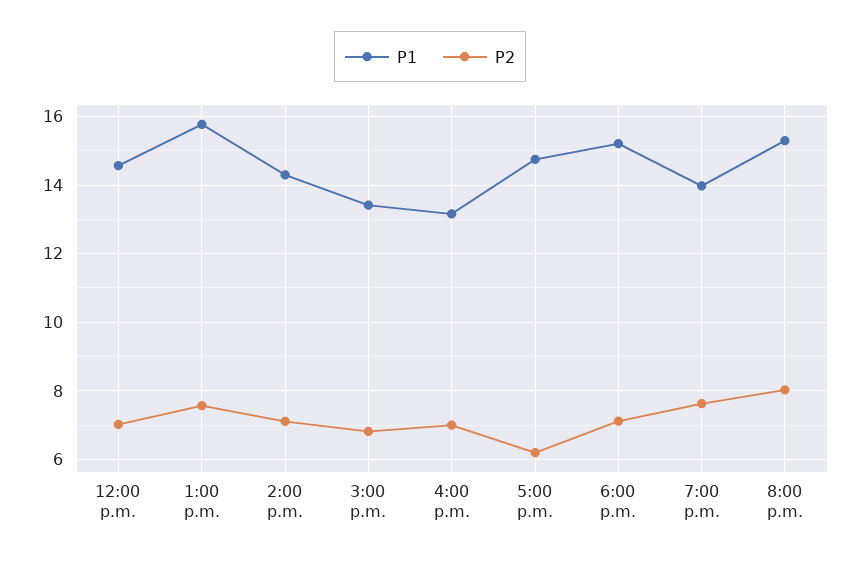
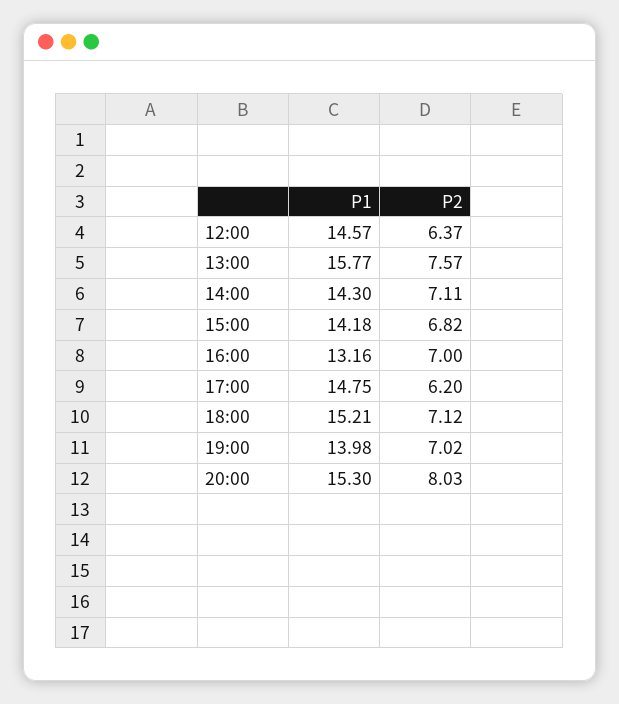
  {
    "P1": {
      "12:00 p.m.": 14.57,
      "1:00 p.m.": 15.77,
      "2:00 p.m.": 14.3,
-     "3:00 p.m.": 13.4,
+     "3:00 p.m.": 14.18,
      "4:00 p.m.": 13.16,
      "5:00 p.m.": 14.75,
      "6:00 p.m.": 15.21,
      "7:00 p.m.": 13.98,
      "8:00 p.m.": 15.3
    },
    "P2": {
-     "12:00 p.m.": 7,
+     "12:00 p.m.": 6.37,
      "1:00 p.m.": 7.57,
      "2:00 p.m.": 7.11,
      "3:00 p.m.": 6.82,
      "4:00 p.m.": 7,
      "5:00 p.m.": 6.2,
      "6:00 p.m.": 7.12,
-     "7:00 p.m.": 7.6,
+     "7:00 p.m.": 7.02,
      "8:00 p.m.": 8.03
    }
  }

